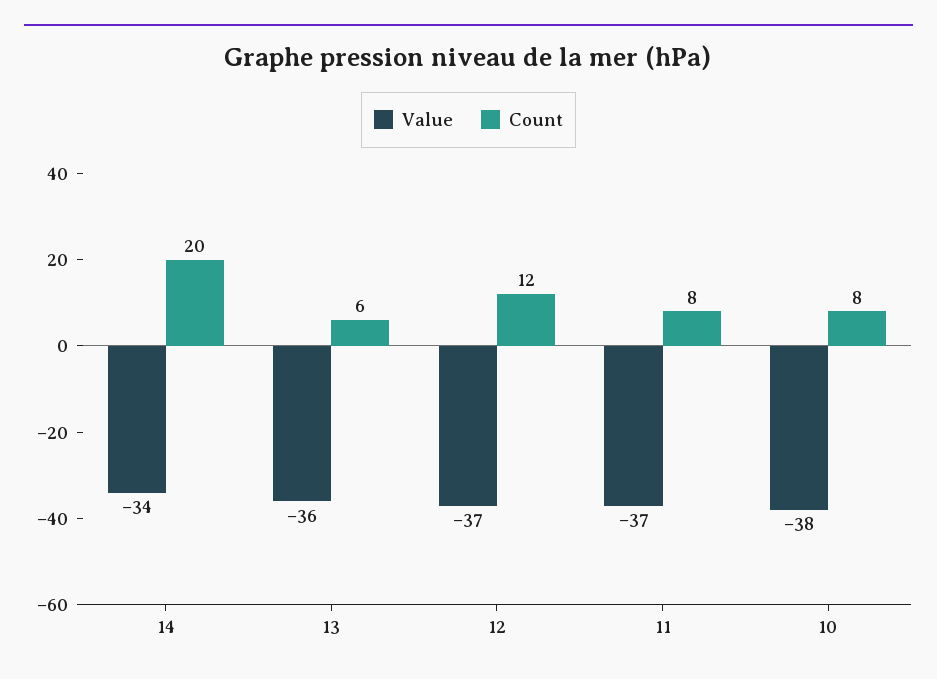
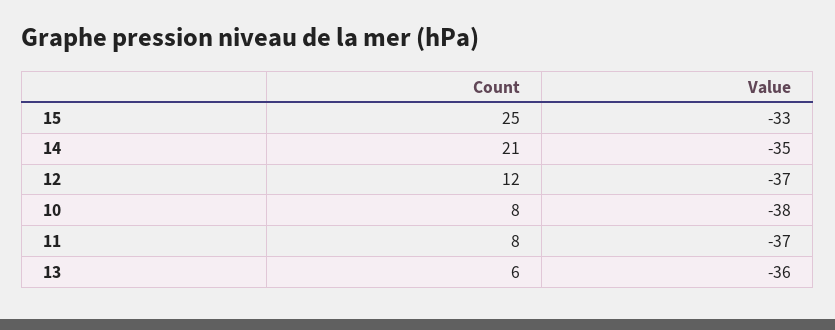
  {
    "Value": {
-     "14": -34,
+     "14": -35,
      "13": -36,
      "12": -37,
      "11": -37,
-     "10": -38
+     "10": -38,
+     "15": -33
    },
    "Count": {
-     "14": 20,
+     "14": 21,
      "13": 6,
      "12": 12,
      "11": 8,
-     "10": 8
+     "10": 8,
+     "15": 25
    }
  }

